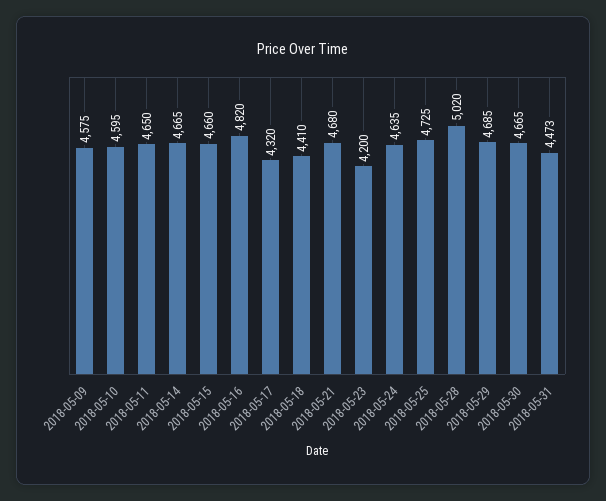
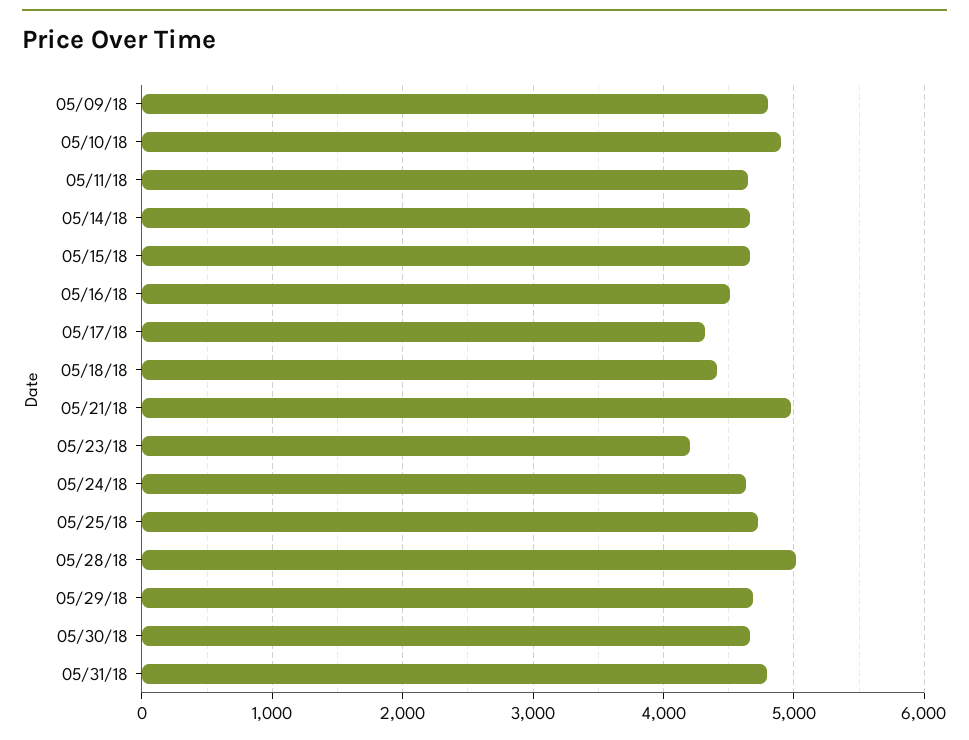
  {
-   "2018-05-09": 4575,
+   "2018-05-09": 4800,
-   "2018-05-10": 4595,
+   "2018-05-10": 4900,
    "2018-05-11": 4650,
    "2018-05-14": 4665,
    "2018-05-15": 4660,
-   "2018-05-16": 4820,
+   "2018-05-16": 4500,
    "2018-05-17": 4320,
    "2018-05-18": 4410,
-   "2018-05-21": 4680,
+   "2018-05-21": 5000,
    "2018-05-23": 4200,
    "2018-05-24": 4635,
    "2018-05-25": 4725,
    "2018-05-28": 5020,
    "2018-05-29": 4685,
    "2018-05-30": 4665,
-   "2018-05-31": 4473
+   "2018-05-31": 4800
  }

